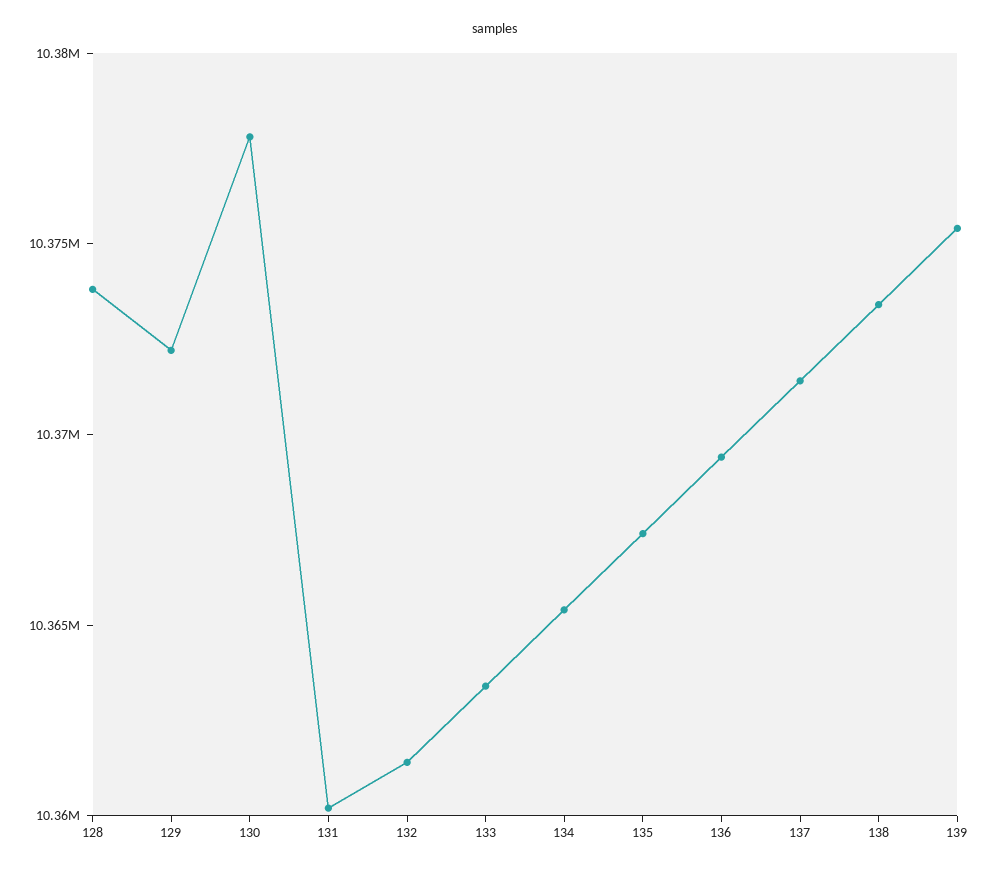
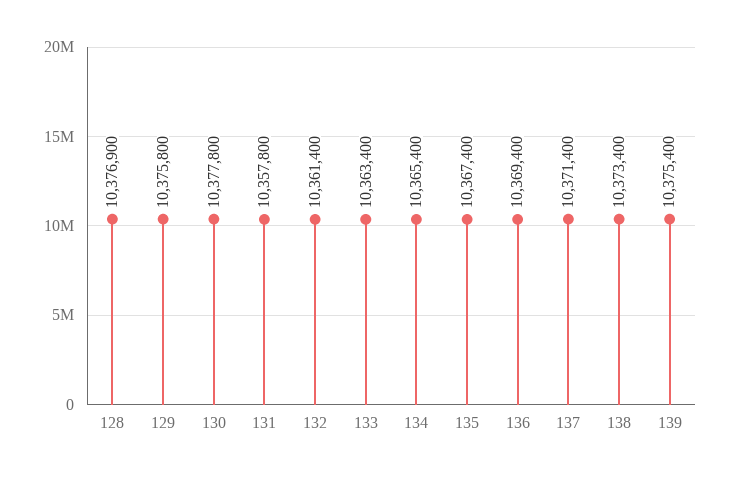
  {
-   "128": 10374000,
+   "128": 10376900,
-   "129": 10372000,
+   "129": 10375800,
    "130": 10377800,
-   "131": 10360000,
+   "131": 10357800,
    "132": 10361400,
    "133": 10363400,
    "134": 10365400,
    "135": 10367400,
    "136": 10369400,
    "137": 10371400,
    "138": 10373400,
    "139": 10375400
  }

